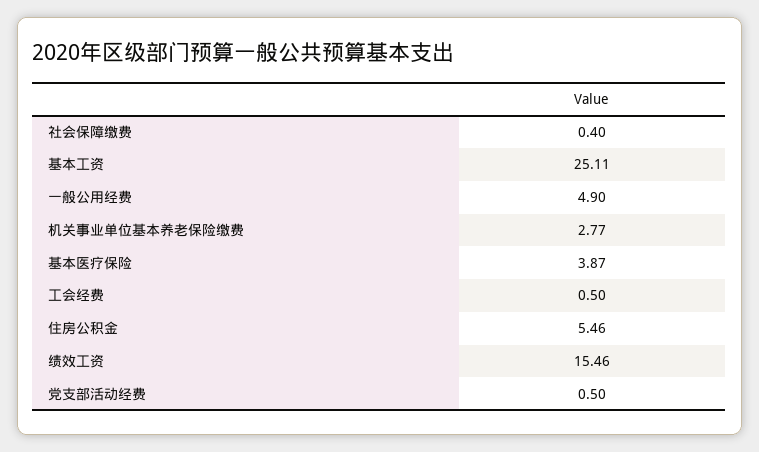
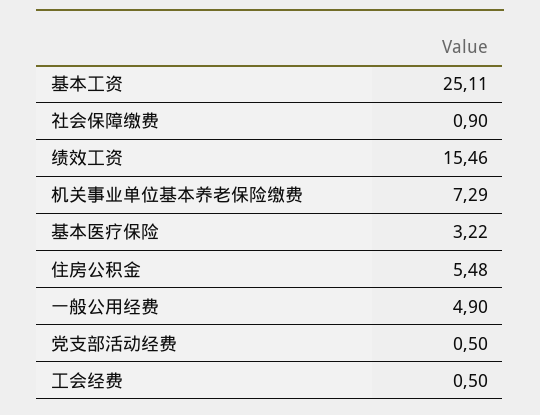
  {
-   "社会保障缴费": 0.4,
+   "社会保障缴费": 0.9,
    "基本工资": 25.11,
    "一般公用经费": 4.9,
-   "机关事业单位基本养老保险缴费": 2.77,
+   "机关事业单位基本养老保险缴费": 7.29,
-   "基本医疗保险": 3.87,
+   "基本医疗保险": 3.22,
    "工会经费": 0.5,
-   "住房公积金": 5.46,
+   "住房公积金": 5.48,
    "绩效工资": 15.46,
    "党支部活动经费": 0.5
  }

